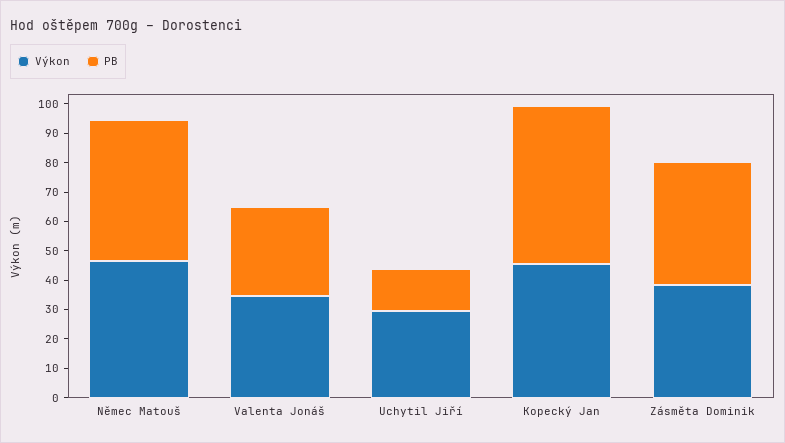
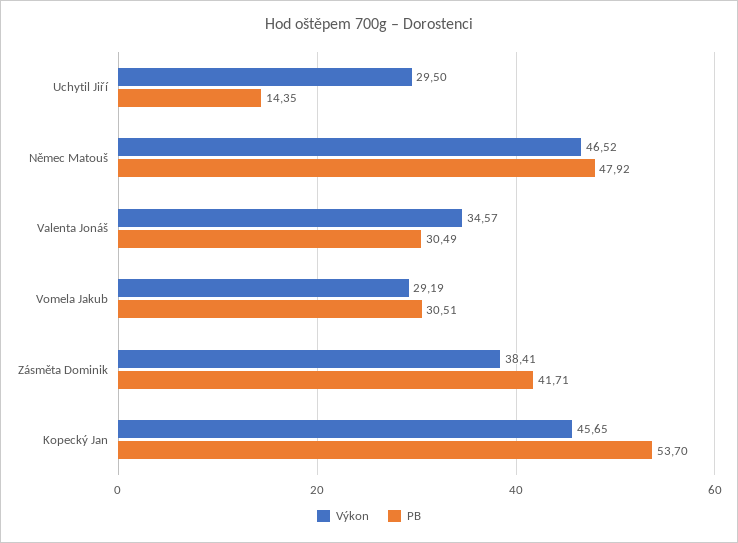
  {
    "Výkon": {
      "Němec Matouš": 46.52,
      "Valenta Jonáš": 34.57,
      "Uchytil Jiří": 29.5,
      "Kopecký Jan": 45.65,
-     "Zásměta Dominik": 38.41
+     "Zásměta Dominik": 38.41,
+     "Vomela Jakub": 29.19
    },
    "PB": {
      "Němec Matouš": 47.92,
      "Valenta Jonáš": 30.49,
      "Uchytil Jiří": 14.35,
      "Kopecký Jan": 53.7,
-     "Zásměta Dominik": 41.71
+     "Zásměta Dominik": 41.71,
+     "Vomela Jakub": 30.51
    }
  }

